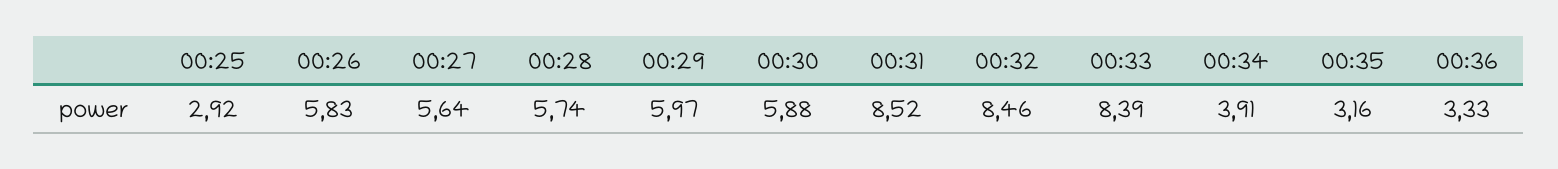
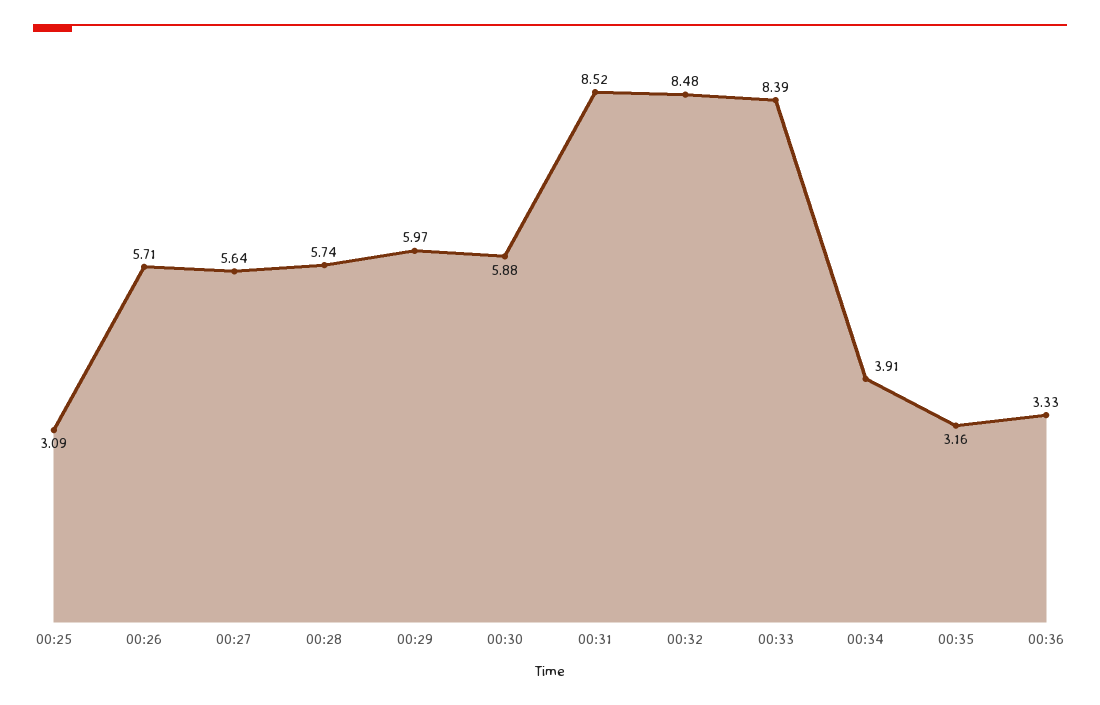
  {
-   "00:25": 2.92,
+   "00:25": 3.09,
-   "00:26": 5.83,
+   "00:26": 5.71,
    "00:27": 5.64,
    "00:28": 5.74,
    "00:29": 5.97,
    "00:30": 5.88,
    "00:31": 8.52,
-   "00:32": 8.46,
+   "00:32": 8.48,
    "00:33": 8.39,
    "00:34": 3.91,
    "00:35": 3.16,
    "00:36": 3.33
  }

